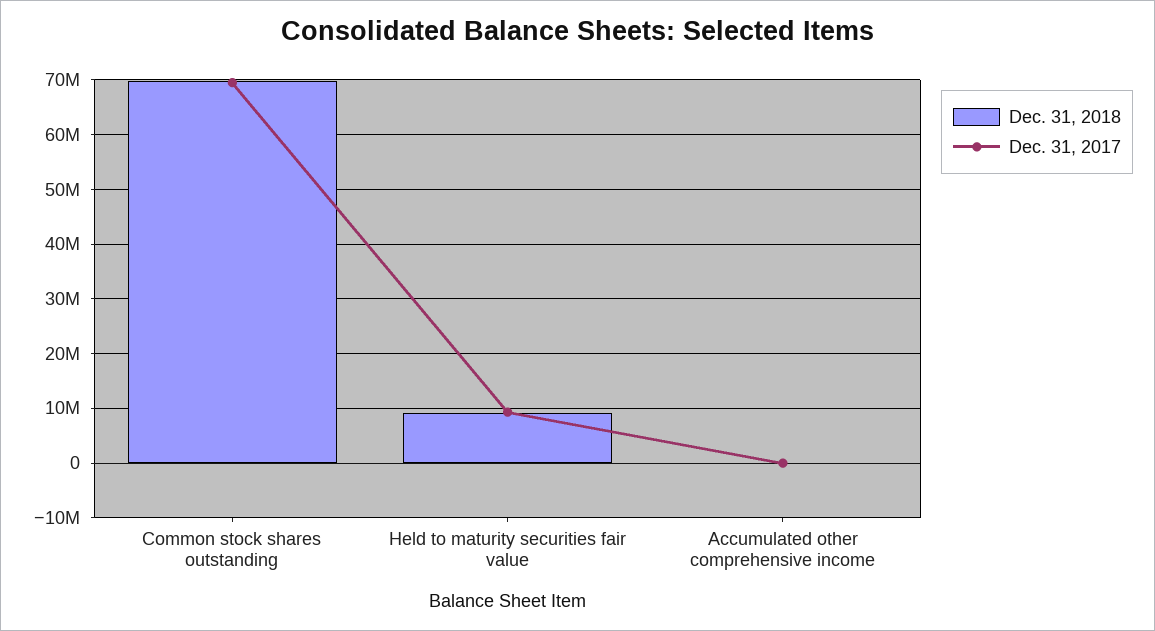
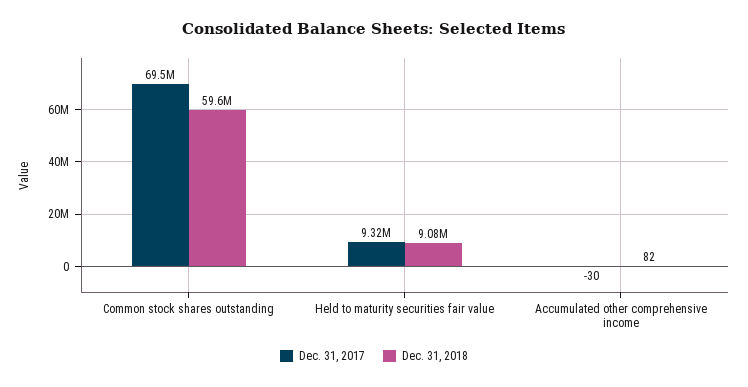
  {
    "Dec. 31, 2018": {
-     "Common stock shares outstanding": 70000000,
+     "Common stock shares outstanding": 59600000,
      "Held to maturity securities fair value": 9080000,
      "Accumulated other comprehensive income": 82
    },
    "Dec. 31, 2017": {
      "Common stock shares outstanding": 69500000,
      "Held to maturity securities fair value": 9320000,
      "Accumulated other comprehensive income": -30
    }
  }

